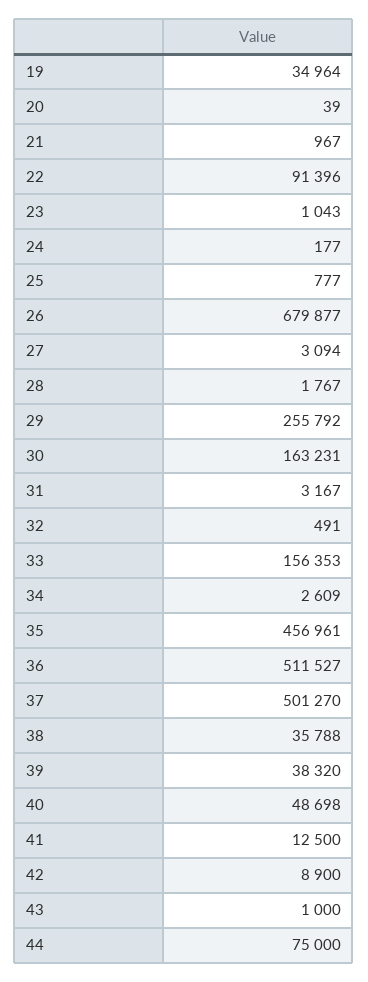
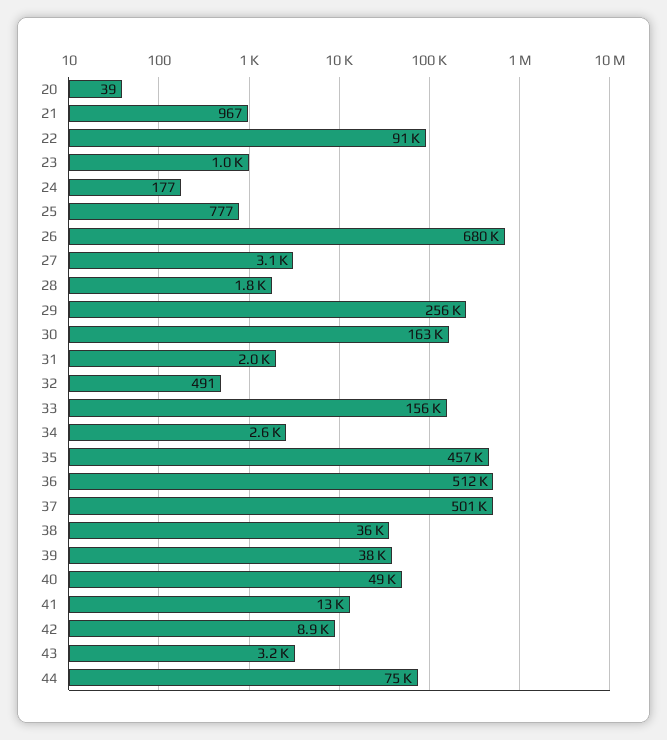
  {
-   "19": 34964,
    "20": 39,
    "21": 967,
    "22": 91396,
    "23": 1043,
    "24": 177,
    "25": 777,
    "26": 679877,
    "27": 3094,
    "28": 1767,
    "29": 255792,
    "30": 163231,
-   "31": 3167,
+   "31": 2000,
    "32": 491,
    "33": 156353,
    "34": 2609,
    "35": 456961,
    "36": 511527,
    "37": 501270,
    "38": 35788,
    "39": 38320,
    "40": 48698,
    "41": 12500,
    "42": 8900,
-   "43": 1000,
+   "43": 3200,
    "44": 75000
  }

